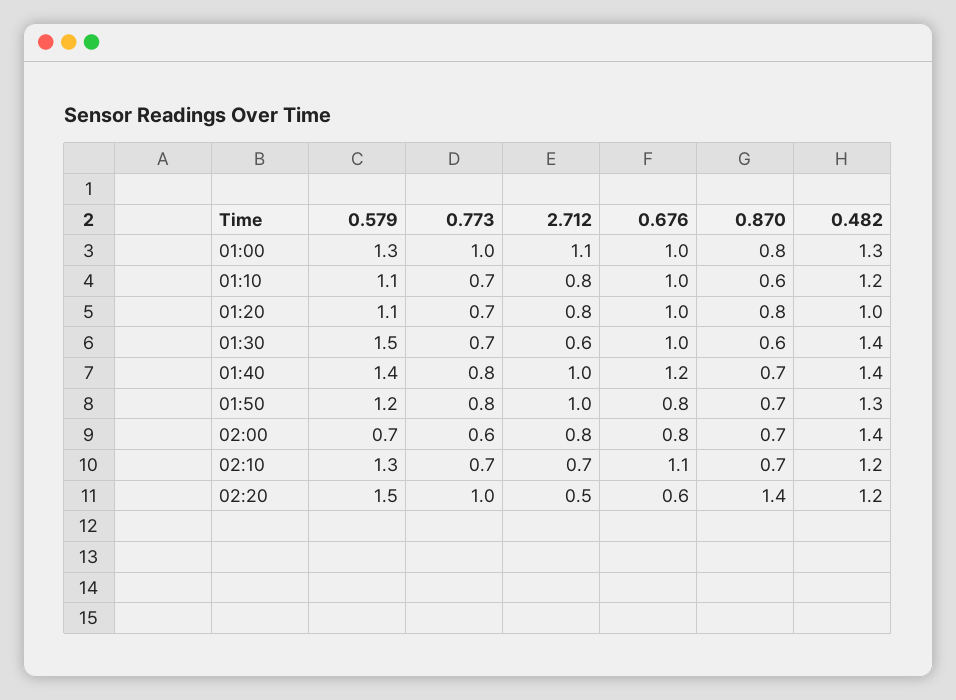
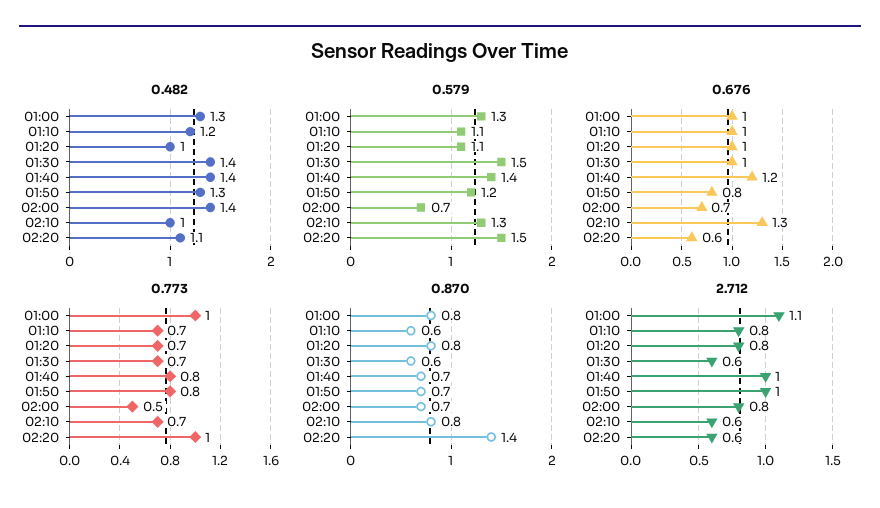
  {
    "0.579": {
      "01:00": 1.3,
      "01:10": 1.1,
      "01:20": 1.1,
      "01:30": 1.5,
      "01:40": 1.4,
      "01:50": 1.2,
      "02:00": 0.7,
      "02:10": 1.3,
      "02:20": 1.5
    },
    "0.773": {
      "01:00": 1,
      "01:10": 0.7,
      "01:20": 0.7,
      "01:30": 0.7,
      "01:40": 0.8,
      "01:50": 0.8,
-     "02:00": 0.6,
+     "02:00": 0.5,
      "02:10": 0.7,
      "02:20": 1
    },
    "2.712": {
      "01:00": 1.1,
      "01:10": 0.8,
      "01:20": 0.8,
      "01:30": 0.6,
      "01:40": 1,
      "01:50": 1,
      "02:00": 0.8,
-     "02:10": 0.7,
+     "02:10": 0.6,
-     "02:20": 0.5
+     "02:20": 0.6
    },
    "0.676": {
      "01:00": 1,
      "01:10": 1,
      "01:20": 1,
      "01:30": 1,
      "01:40": 1.2,
      "01:50": 0.8,
-     "02:00": 0.8,
+     "02:00": 0.7,
-     "02:10": 1.1,
+     "02:10": 1.3,
      "02:20": 0.6
    },
    "0.870": {
      "01:00": 0.8,
      "01:10": 0.6,
      "01:20": 0.8,
      "01:30": 0.6,
      "01:40": 0.7,
      "01:50": 0.7,
      "02:00": 0.7,
-     "02:10": 0.7,
+     "02:10": 0.8,
      "02:20": 1.4
    },
    "0.482": {
      "01:00": 1.3,
      "01:10": 1.2,
      "01:20": 1,
      "01:30": 1.4,
      "01:40": 1.4,
      "01:50": 1.3,
      "02:00": 1.4,
-     "02:10": 1.2,
+     "02:10": 1,
-     "02:20": 1.2
+     "02:20": 1.1
    }
  }

